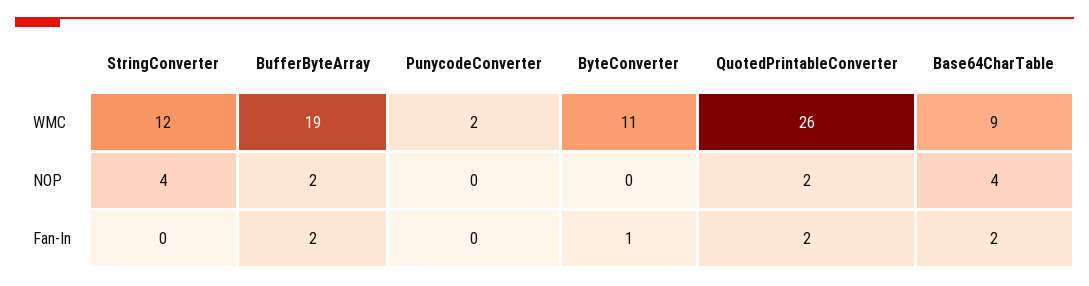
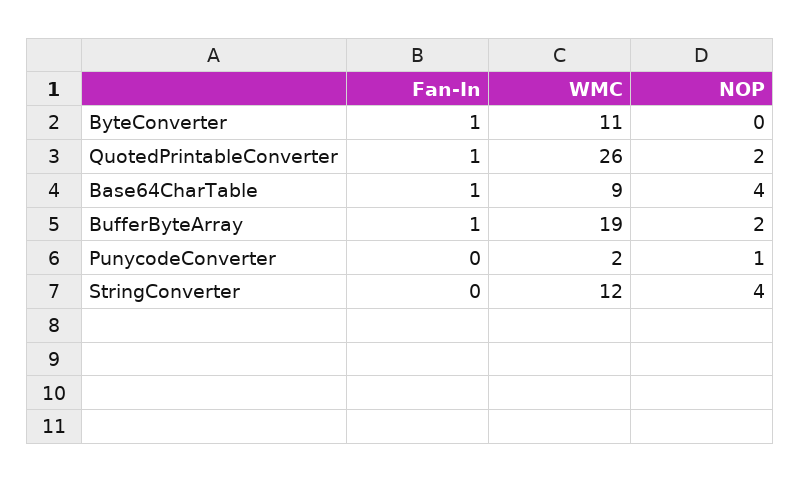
  {
    "StringConverter": {
      "WMC": 12,
      "NOP": 4,
      "Fan-In": 0
    },
    "BufferByteArray": {
      "WMC": 19,
      "NOP": 2,
-     "Fan-In": 2
+     "Fan-In": 1
    },
    "PunycodeConverter": {
      "WMC": 2,
-     "NOP": 0,
+     "NOP": 1,
      "Fan-In": 0
    },
    "ByteConverter": {
      "WMC": 11,
      "NOP": 0,
      "Fan-In": 1
    },
    "QuotedPrintableConverter": {
      "WMC": 26,
      "NOP": 2,
-     "Fan-In": 2
+     "Fan-In": 1
    },
    "Base64CharTable": {
      "WMC": 9,
      "NOP": 4,
-     "Fan-In": 2
+     "Fan-In": 1
    }
  }

